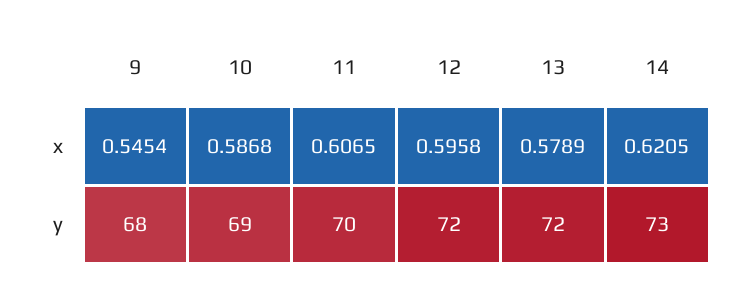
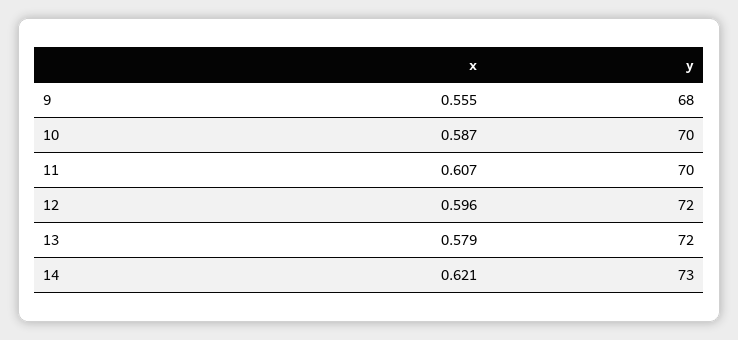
  {
    "9": {
-     "x": 0.5454,
+     "x": 0.555,
      "y": 68
    },
    "10": {
      "x": 0.5868,
-     "y": 69
+     "y": 70
    },
    "11": {
      "x": 0.6065,
      "y": 70
    },
    "12": {
      "x": 0.5958,
      "y": 72
    },
    "13": {
      "x": 0.5789,
      "y": 72
    },
    "14": {
      "x": 0.6205,
      "y": 73
    }
  }

